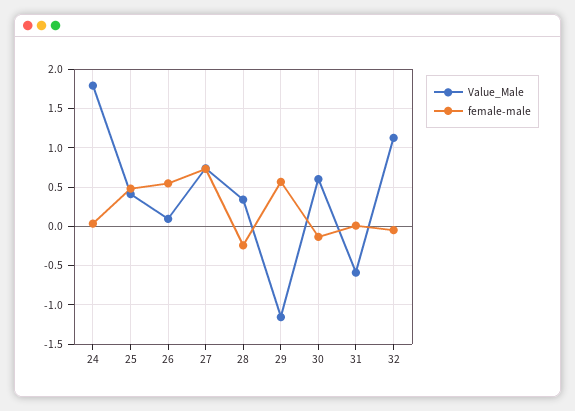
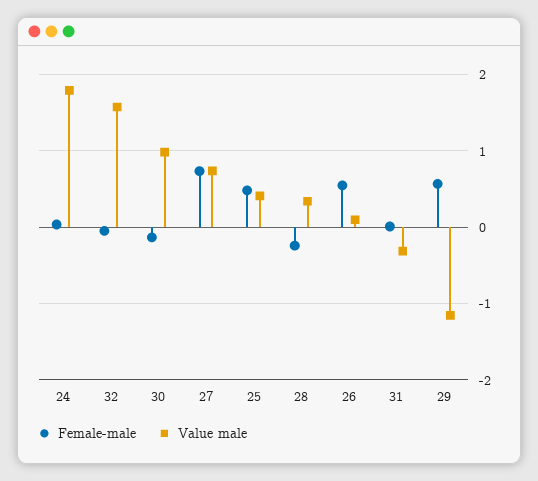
  {
    "Value_Male": {
      "24": 1.8,
      "25": 0.4,
      "26": 0.1,
      "27": 0.7,
      "28": 0.3,
      "29": -1.2,
-     "30": 0.6,
+     "30": 1,
-     "31": -0.6,
+     "31": -0.3,
-     "32": 1.1
+     "32": 1.6
    },
    "female-male": {
      "24": 0,
      "25": 0.5,
      "26": 0.5,
      "27": 0.7,
      "28": -0.2,
      "29": 0.6,
      "30": -0.1,
      "31": 0,
      "32": 0
    }
  }

